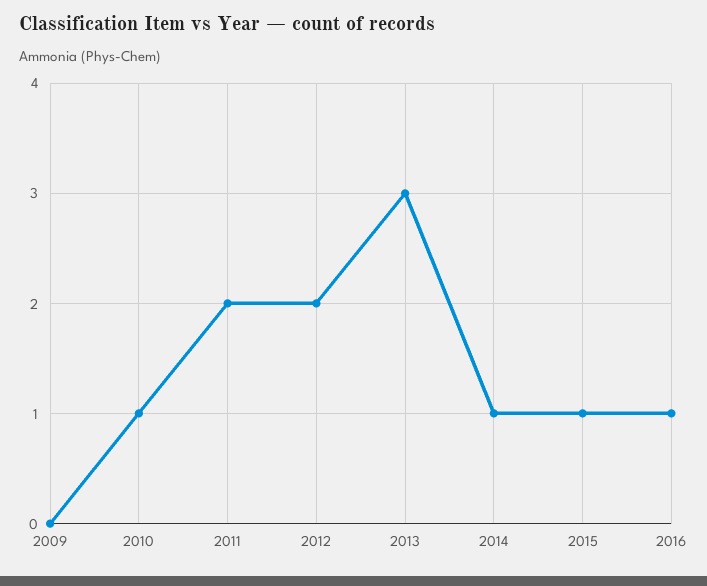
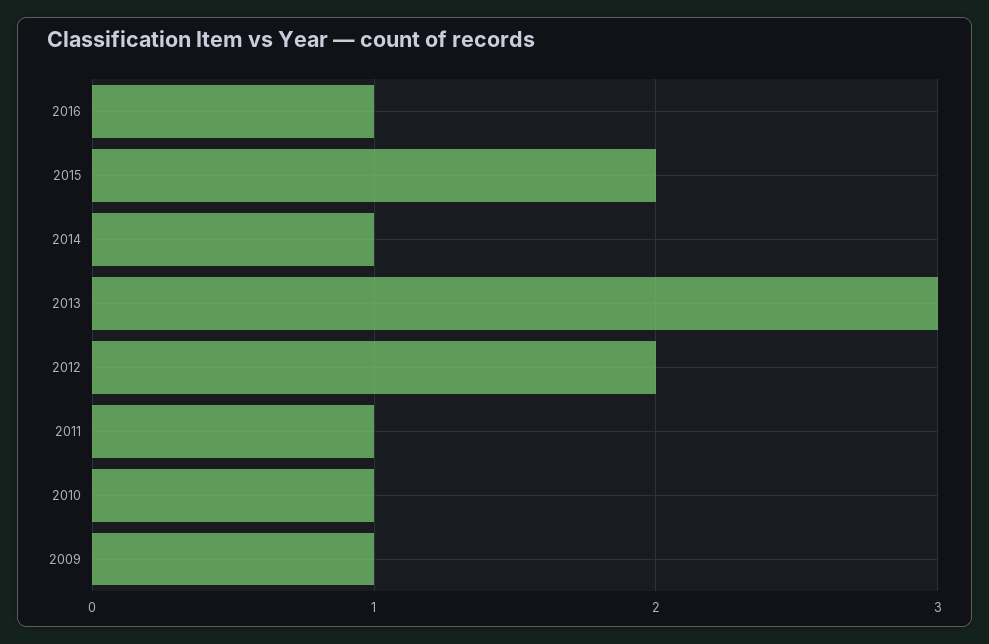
  {
-   "2009": 0,
+   "2009": 1,
    "2010": 1,
-   "2011": 2,
+   "2011": 1,
    "2012": 2,
    "2013": 3,
    "2014": 1,
-   "2015": 1,
+   "2015": 2,
    "2016": 1
  }

